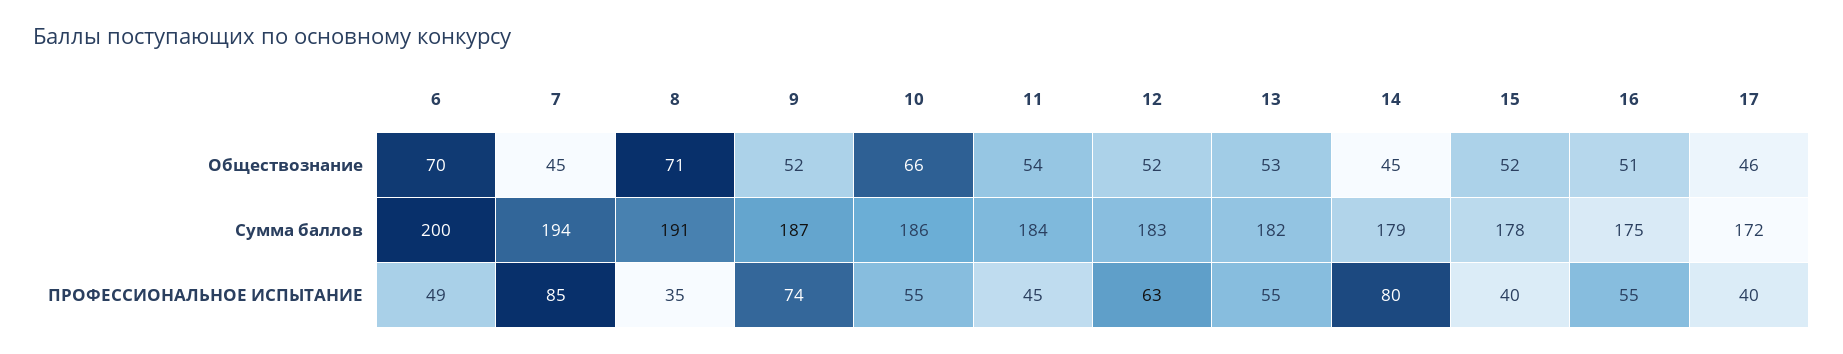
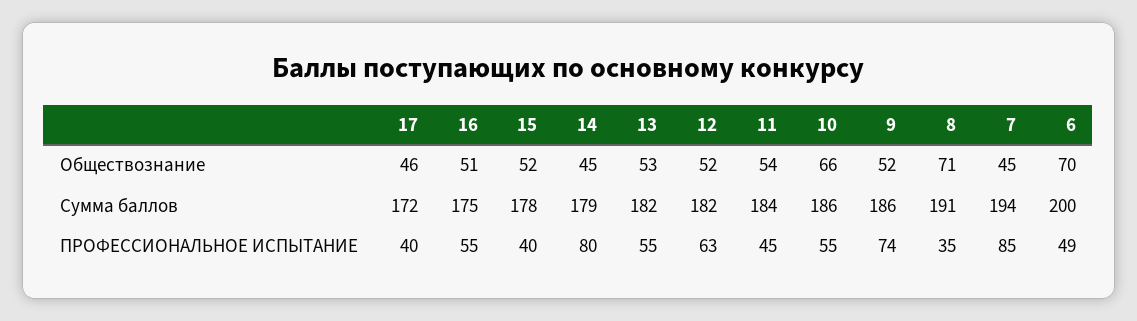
  {
    "6": {
      "Обществознание": 70,
      "Сумма баллов": 200,
      "ПРОФЕССИОНАЛЬНОЕ ИСПЫТАНИЕ": 49
    },
    "7": {
      "Обществознание": 45,
      "Сумма баллов": 194,
      "ПРОФЕССИОНАЛЬНОЕ ИСПЫТАНИЕ": 85
    },
    "8": {
      "Обществознание": 71,
      "Сумма баллов": 191,
      "ПРОФЕССИОНАЛЬНОЕ ИСПЫТАНИЕ": 35
    },
    "9": {
      "Обществознание": 52,
-     "Сумма баллов": 187,
+     "Сумма баллов": 186,
      "ПРОФЕССИОНАЛЬНОЕ ИСПЫТАНИЕ": 74
    },
    "10": {
      "Обществознание": 66,
      "Сумма баллов": 186,
      "ПРОФЕССИОНАЛЬНОЕ ИСПЫТАНИЕ": 55
    },
    "11": {
      "Обществознание": 54,
      "Сумма баллов": 184,
      "ПРОФЕССИОНАЛЬНОЕ ИСПЫТАНИЕ": 45
    },
    "12": {
      "Обществознание": 52,
-     "Сумма баллов": 183,
+     "Сумма баллов": 182,
      "ПРОФЕССИОНАЛЬНОЕ ИСПЫТАНИЕ": 63
    },
    "13": {
      "Обществознание": 53,
      "Сумма баллов": 182,
      "ПРОФЕССИОНАЛЬНОЕ ИСПЫТАНИЕ": 55
    },
    "14": {
      "Обществознание": 45,
      "Сумма баллов": 179,
      "ПРОФЕССИОНАЛЬНОЕ ИСПЫТАНИЕ": 80
    },
    "15": {
      "Обществознание": 52,
      "Сумма баллов": 178,
      "ПРОФЕССИОНАЛЬНОЕ ИСПЫТАНИЕ": 40
    },
    "16": {
      "Обществознание": 51,
      "Сумма баллов": 175,
      "ПРОФЕССИОНАЛЬНОЕ ИСПЫТАНИЕ": 55
    },
    "17": {
      "Обществознание": 46,
      "Сумма баллов": 172,
      "ПРОФЕССИОНАЛЬНОЕ ИСПЫТАНИЕ": 40
    }
  }

